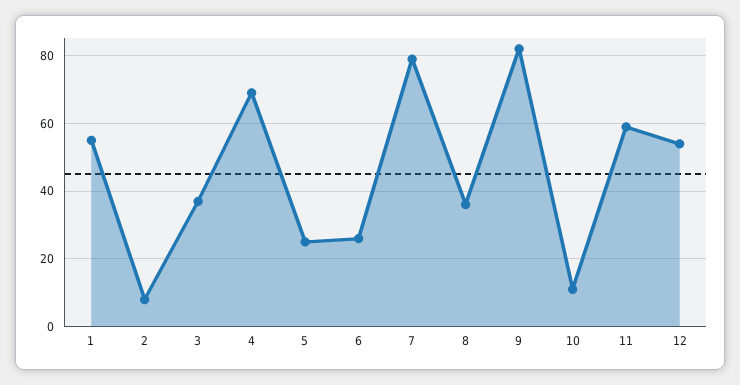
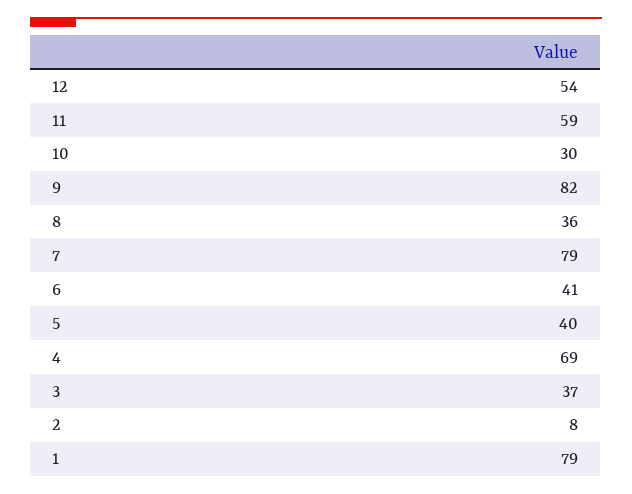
  {
-   "1": 55,
+   "1": 79,
    "2": 8,
    "3": 37,
    "4": 69,
-   "5": 25,
+   "5": 40,
-   "6": 25,
+   "6": 41,
    "7": 79,
    "8": 36,
    "9": 82,
-   "10": 10,
+   "10": 30,
    "11": 59,
    "12": 54
  }

